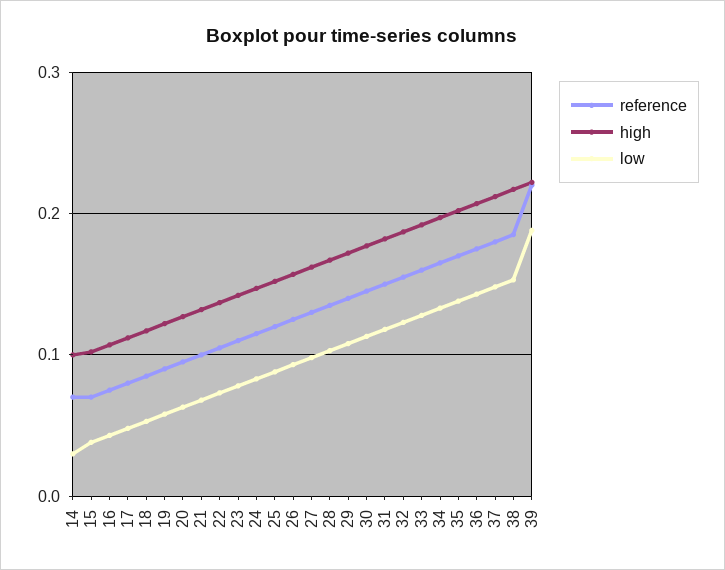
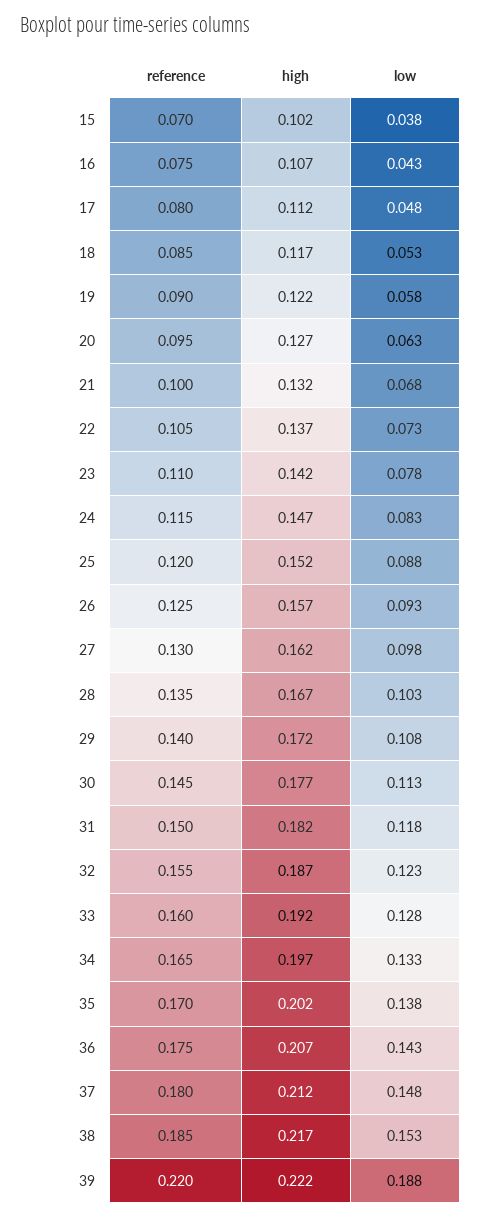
  {
    "reference": {
-     "14": 0.07,
      "15": 0.07,
      "16": 0.075,
      "17": 0.08,
      "18": 0.085,
      "19": 0.09,
      "20": 0.095,
      "21": 0.1,
      "22": 0.105,
      "23": 0.11,
      "24": 0.115,
      "25": 0.12,
      "26": 0.125,
      "27": 0.13,
      "28": 0.135,
      "29": 0.14,
      "30": 0.145,
      "31": 0.15,
      "32": 0.155,
      "33": 0.16,
      "34": 0.165,
      "35": 0.17,
      "36": 0.175,
      "37": 0.18,
      "38": 0.185,
      "39": 0.22
    },
    "high": {
-     "14": 0.1,
      "15": 0.102,
      "16": 0.107,
      "17": 0.112,
      "18": 0.117,
      "19": 0.122,
      "20": 0.127,
      "21": 0.132,
      "22": 0.137,
      "23": 0.142,
      "24": 0.147,
      "25": 0.152,
      "26": 0.157,
      "27": 0.162,
      "28": 0.167,
      "29": 0.172,
      "30": 0.177,
      "31": 0.182,
      "32": 0.187,
      "33": 0.192,
      "34": 0.197,
      "35": 0.202,
      "36": 0.207,
      "37": 0.212,
      "38": 0.217,
      "39": 0.222
    },
    "low": {
-     "14": 0.03,
      "15": 0.038,
      "16": 0.043,
      "17": 0.048,
      "18": 0.053,
      "19": 0.058,
      "20": 0.063,
      "21": 0.068,
      "22": 0.073,
      "23": 0.078,
      "24": 0.083,
      "25": 0.088,
      "26": 0.093,
      "27": 0.098,
      "28": 0.103,
      "29": 0.108,
      "30": 0.113,
      "31": 0.118,
      "32": 0.123,
      "33": 0.128,
      "34": 0.133,
      "35": 0.138,
      "36": 0.143,
      "37": 0.148,
      "38": 0.153,
      "39": 0.188
    }
  }

